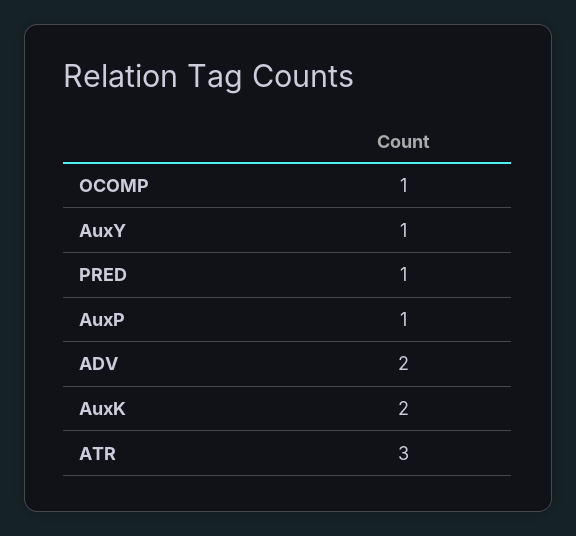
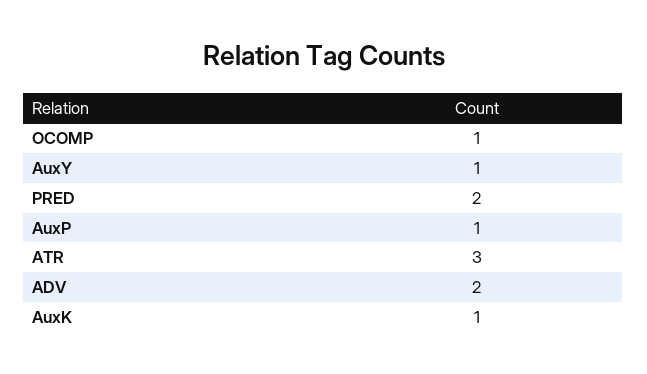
  {
    "OCOMP": 1,
    "AuxY": 1,
-   "PRED": 1,
+   "PRED": 2,
    "AuxP": 1,
    "ADV": 2,
-   "AuxK": 2,
+   "AuxK": 1,
    "ATR": 3
  }

